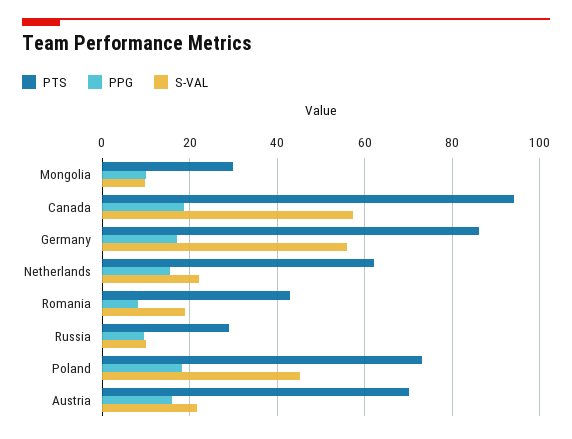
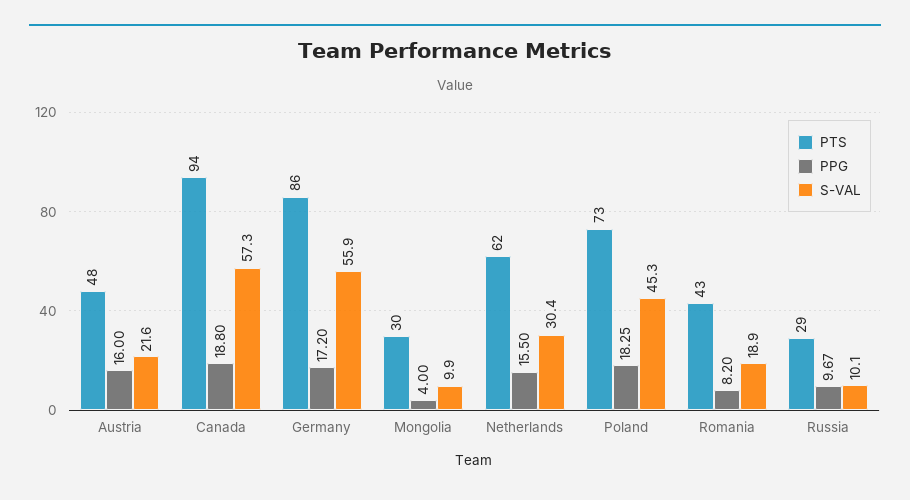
  {
    "PTS": {
      "Mongolia": 30,
      "Canada": 94,
      "Germany": 86,
      "Netherlands": 62,
      "Romania": 43,
      "Russia": 29,
      "Poland": 73,
-     "Austria": 70
+     "Austria": 48
    },
    "PPG": {
-     "Mongolia": 10,
+     "Mongolia": 4,
      "Canada": 18.8,
      "Germany": 17.2,
      "Netherlands": 15.5,
      "Romania": 8.2,
      "Russia": 9.67,
      "Poland": 18.25,
      "Austria": 16
    },
    "S-VAL": {
      "Mongolia": 9.9,
      "Canada": 57.3,
      "Germany": 55.9,
-     "Netherlands": 22,
+     "Netherlands": 30.4,
      "Romania": 18.9,
      "Russia": 10.1,
      "Poland": 45.3,
      "Austria": 21.6
    }
  }

